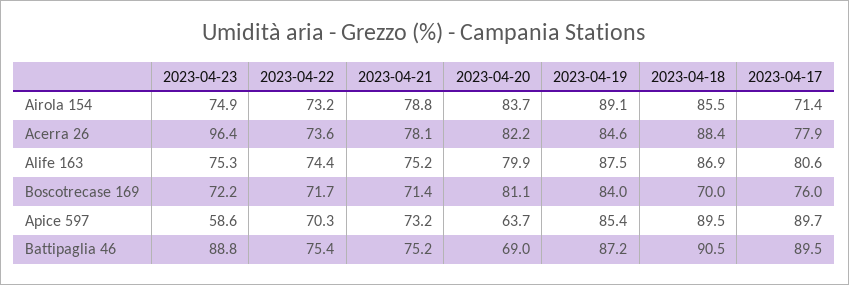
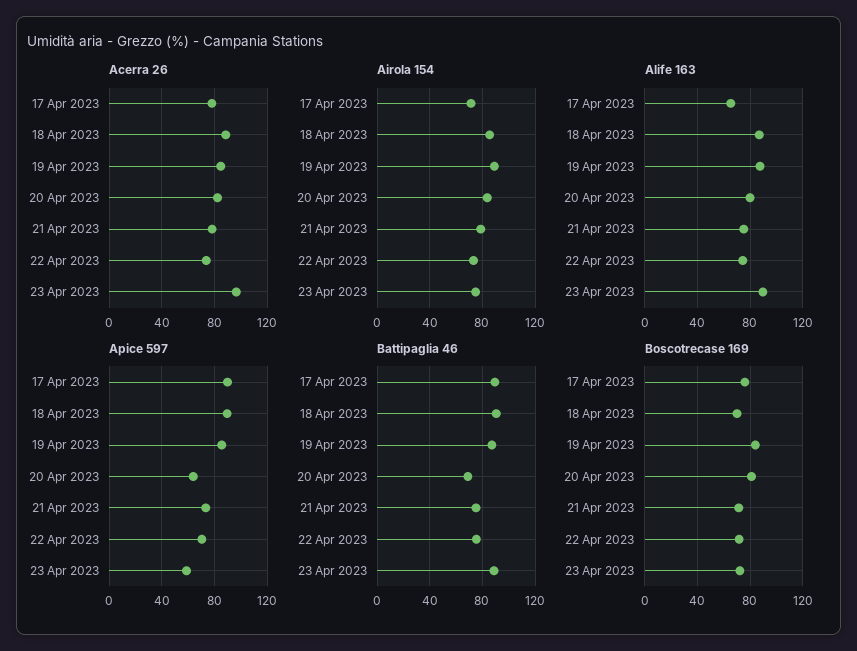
  {
    "Airola 154": {
      "2023-04-23": 74.9,
      "2023-04-22": 73.2,
      "2023-04-21": 78.8,
      "2023-04-20": 83.7,
      "2023-04-19": 89.1,
      "2023-04-18": 85.5,
      "2023-04-17": 71.4
    },
    "Acerra 26": {
      "2023-04-23": 96.4,
      "2023-04-22": 73.6,
      "2023-04-21": 78.1,
      "2023-04-20": 82.2,
      "2023-04-19": 84.6,
      "2023-04-18": 88.4,
      "2023-04-17": 77.9
    },
    "Alife 163": {
-     "2023-04-23": 75.3,
+     "2023-04-23": 90,
      "2023-04-22": 74.4,
      "2023-04-21": 75.2,
      "2023-04-20": 79.9,
      "2023-04-19": 87.5,
      "2023-04-18": 86.9,
-     "2023-04-17": 80.6
+     "2023-04-17": 65
    },
    "Boscotrecase 169": {
      "2023-04-23": 72.2,
      "2023-04-22": 71.7,
      "2023-04-21": 71.4,
      "2023-04-20": 81.1,
      "2023-04-19": 84,
      "2023-04-18": 70,
      "2023-04-17": 76
    },
    "Apice 597": {
      "2023-04-23": 58.6,
      "2023-04-22": 70.3,
      "2023-04-21": 73.2,
      "2023-04-20": 63.7,
      "2023-04-19": 85.4,
      "2023-04-18": 89.5,
      "2023-04-17": 89.7
    },
    "Battipaglia 46": {
      "2023-04-23": 88.8,
      "2023-04-22": 75.4,
      "2023-04-21": 75.2,
      "2023-04-20": 69,
      "2023-04-19": 87.2,
      "2023-04-18": 90.5,
      "2023-04-17": 89.5
    }
  }

